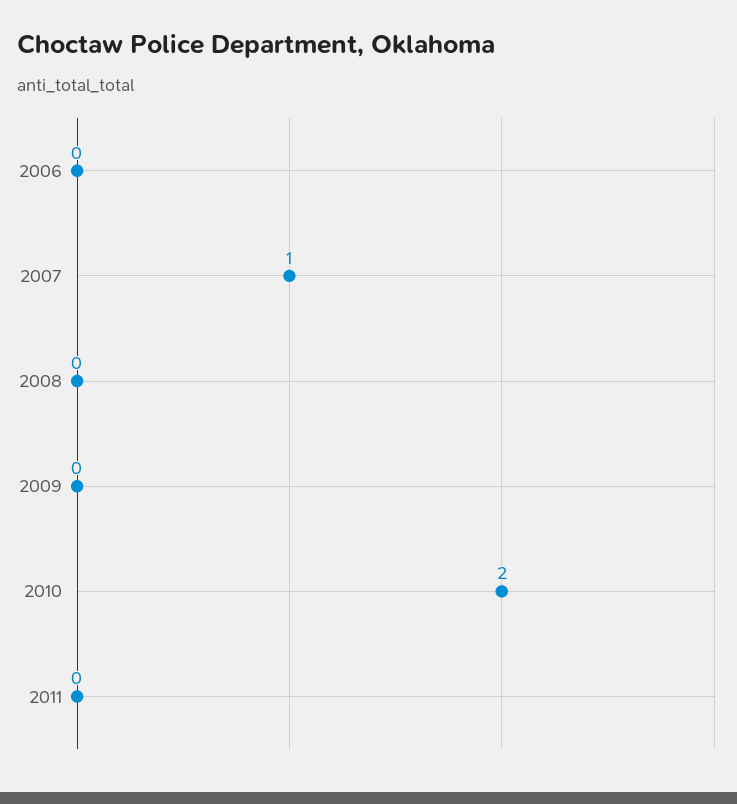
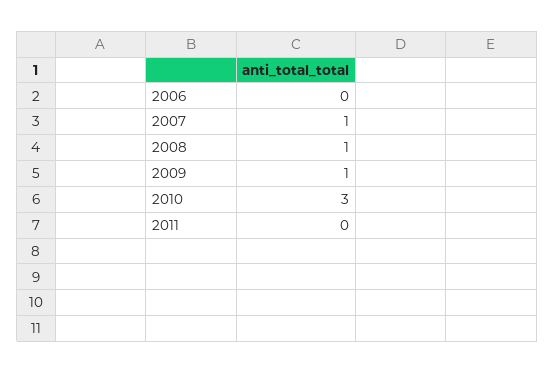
  {
    "2006": 0,
    "2007": 1,
-   "2008": 0,
+   "2008": 1,
-   "2009": 0,
+   "2009": 1,
-   "2010": 2,
+   "2010": 3,
    "2011": 0
  }

